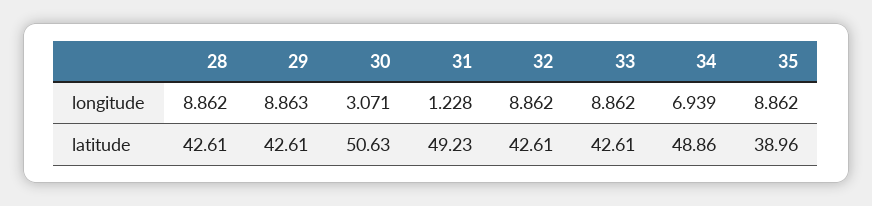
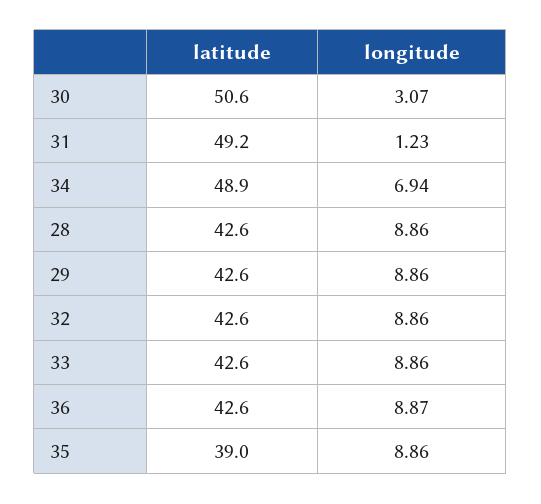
  {
    "28": {
      "longitude": 8.862,
      "latitude": 42.61
    },
    "29": {
      "longitude": 8.863,
      "latitude": 42.61
    },
    "30": {
      "longitude": 3.071,
      "latitude": 50.63
    },
    "31": {
      "longitude": 1.228,
      "latitude": 49.23
    },
    "32": {
      "longitude": 8.862,
      "latitude": 42.61
    },
    "33": {
      "longitude": 8.862,
      "latitude": 42.61
    },
    "34": {
      "longitude": 6.939,
      "latitude": 48.86
    },
    "35": {
      "longitude": 8.862,
      "latitude": 38.96
-   }
+   },
+   "36": {
+     "latitude": 42.6,
+     "longitude": 8.87
+   }
  }

